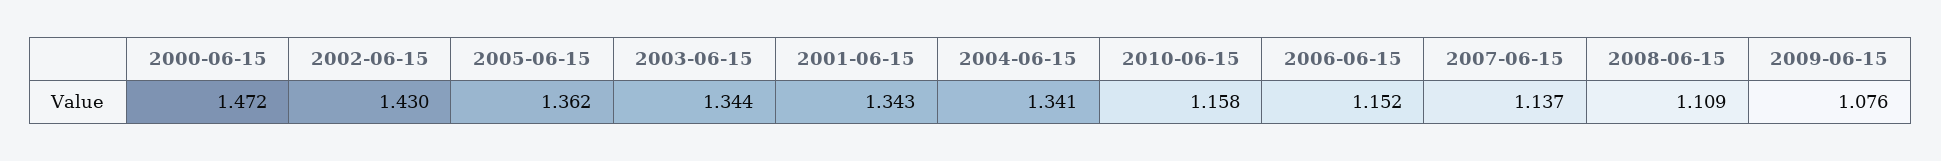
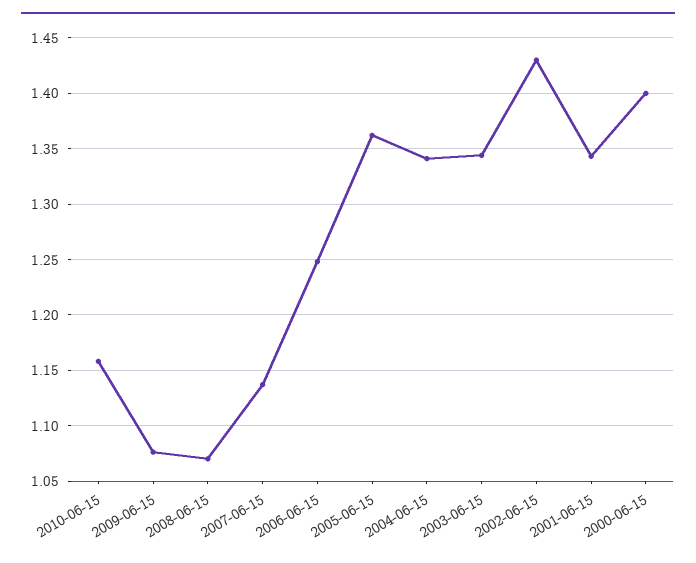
  {
-   "2000-06-15": 1.472,
+   "2000-06-15": 1.4,
    "2002-06-15": 1.43,
    "2005-06-15": 1.362,
    "2003-06-15": 1.344,
    "2001-06-15": 1.343,
    "2004-06-15": 1.341,
    "2010-06-15": 1.158,
-   "2006-06-15": 1.152,
+   "2006-06-15": 1.25,
    "2007-06-15": 1.137,
-   "2008-06-15": 1.109,
+   "2008-06-15": 1.07,
    "2009-06-15": 1.076
  }

